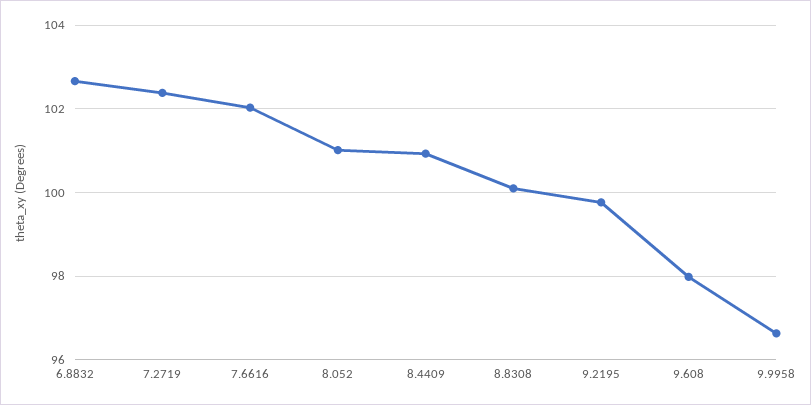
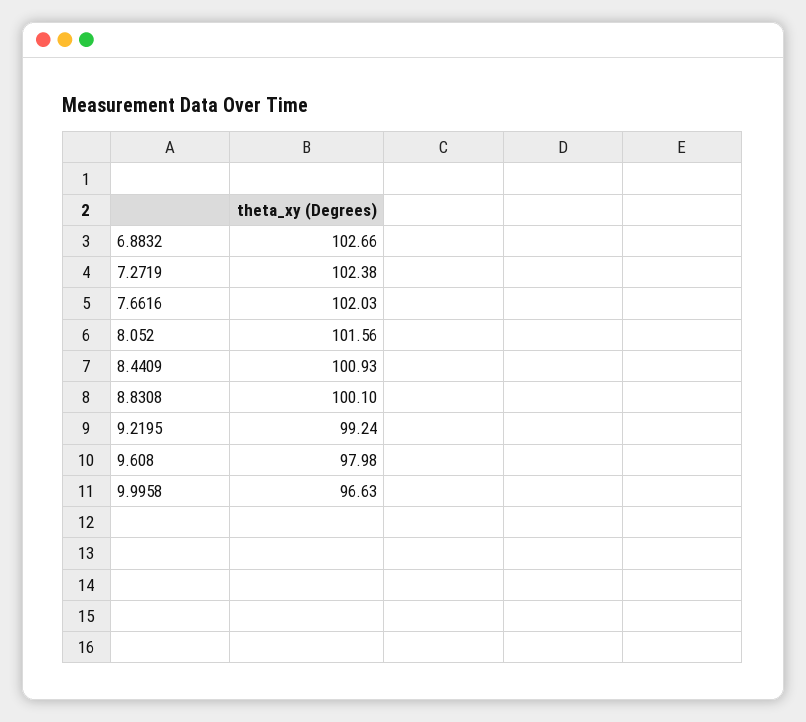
  {
    "6.8832": 102.66,
    "7.2719": 102.38,
    "7.6616": 102.03,
-   "8.052": 101,
+   "8.052": 101.56,
    "8.4409": 100.93,
    "8.8308": 100.1,
-   "9.2195": 99.8,
+   "9.2195": 99.24,
    "9.608": 97.98,
    "9.9958": 96.63
  }

